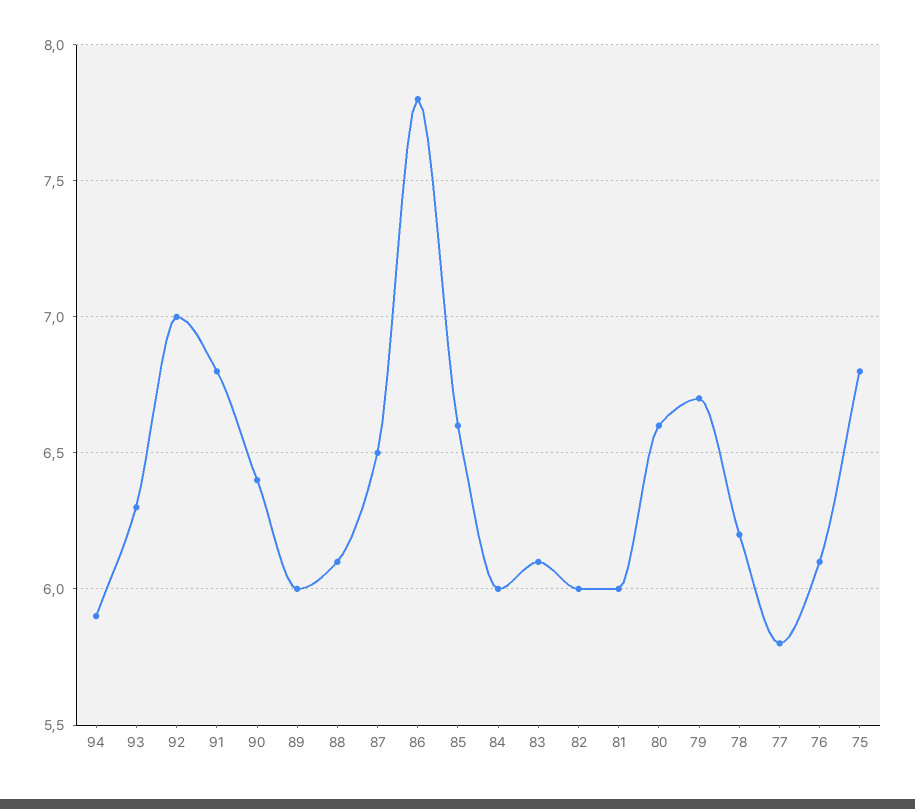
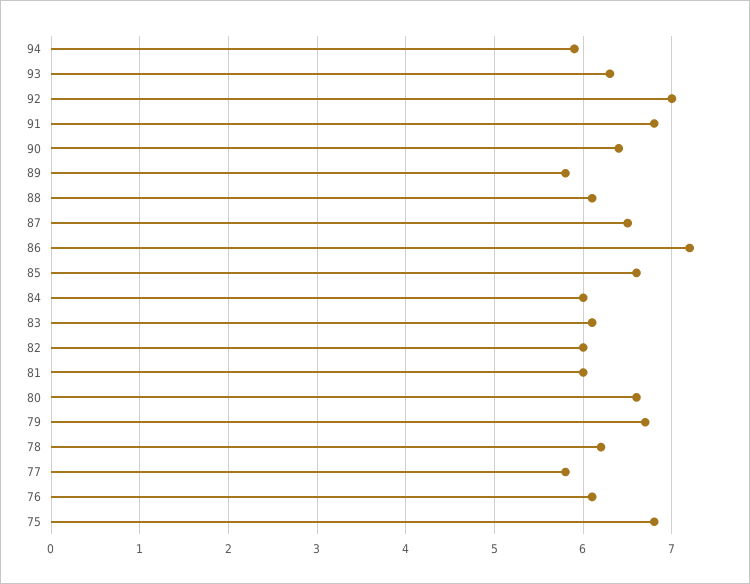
  {
    "94": 5.9,
    "93": 6.3,
    "92": 7,
    "91": 6.8,
    "90": 6.4,
-   "89": 6,
+   "89": 5.8,
    "88": 6.1,
    "87": 6.5,
-   "86": 7.8,
+   "86": 7.2,
    "85": 6.6,
    "84": 6,
    "83": 6.1,
    "82": 6,
    "81": 6,
    "80": 6.6,
    "79": 6.7,
    "78": 6.2,
    "77": 5.8,
    "76": 6.1,
    "75": 6.8
  }

